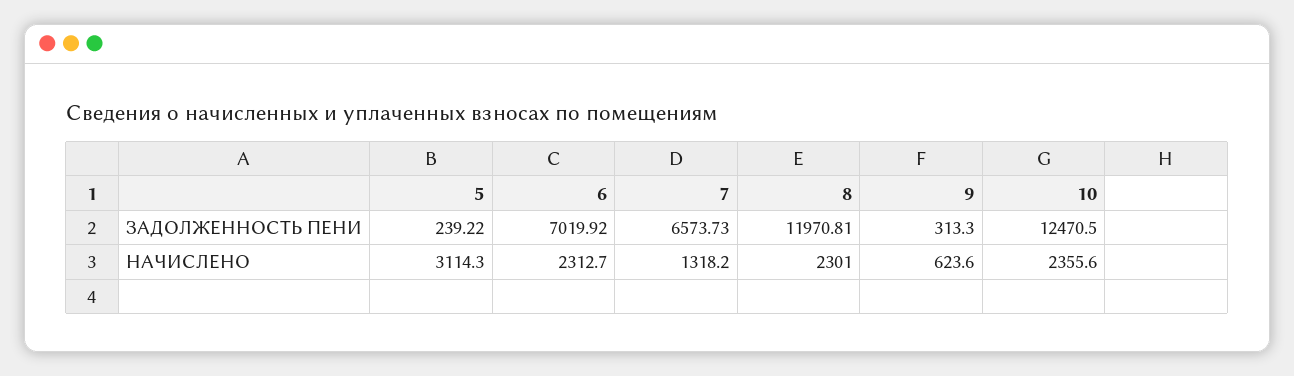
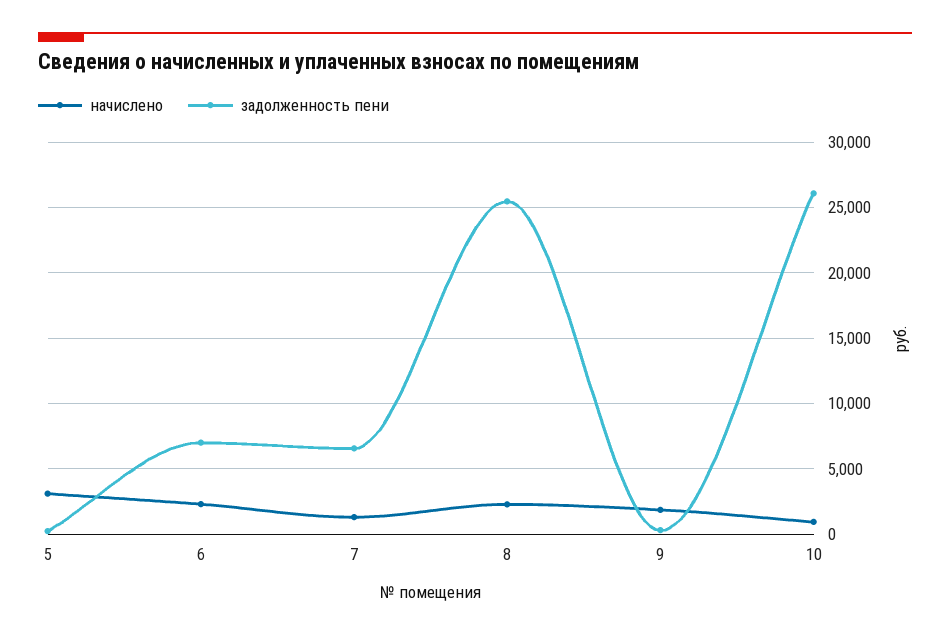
  {
    "ЗАДОЛЖЕННОСТЬ ПЕНИ": {
      "5": 239.22,
      "6": 7019.92,
      "7": 6573.73,
-     "8": 11970.81,
+     "8": 25500,
      "9": 313.3,
-     "10": 12470.5
+     "10": 26000
    },
    "НАЧИСЛЕНО": {
      "5": 3114.3,
      "6": 2312.7,
      "7": 1318.2,
      "8": 2301,
-     "9": 623.6,
+     "9": 2000,
-     "10": 2355.6
+     "10": 1000
    }
  }

